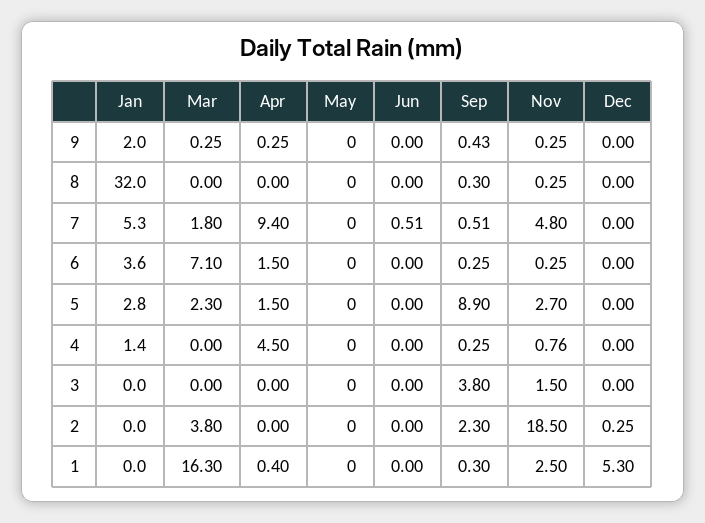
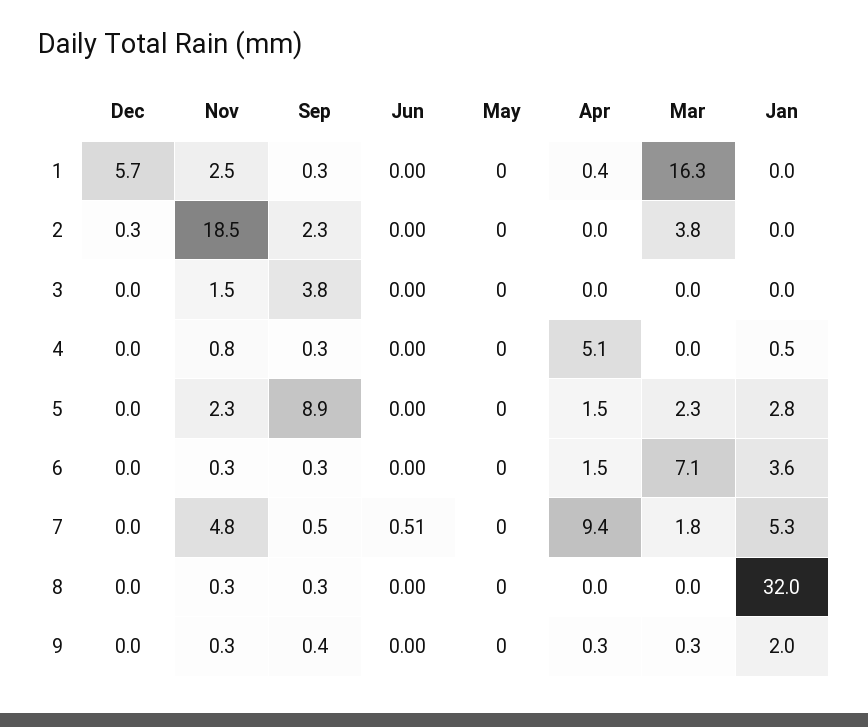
  {
    "Jan": {
      "9": 2,
      "8": 32,
      "7": 5.3,
      "6": 3.6,
      "5": 2.8,
-     "4": 1.4,
+     "4": 0.5,
      "3": 0,
      "2": 0,
      "1": 0
    },
    "Mar": {
      "9": 0.25,
      "8": 0,
      "7": 1.8,
      "6": 7.1,
      "5": 2.3,
      "4": 0,
      "3": 0,
      "2": 3.8,
      "1": 16.3
    },
    "Apr": {
      "9": 0.25,
      "8": 0,
      "7": 9.4,
      "6": 1.5,
      "5": 1.5,
-     "4": 4.5,
+     "4": 5.1,
      "3": 0,
      "2": 0,
      "1": 0.4
    },
    "May": {
      "9": 0,
      "8": 0,
      "7": 0,
      "6": 0,
      "5": 0,
      "4": 0,
      "3": 0,
      "2": 0,
      "1": 0
    },
    "Jun": {
      "9": 0,
      "8": 0,
      "7": 0.51,
      "6": 0,
      "5": 0,
      "4": 0,
      "3": 0,
      "2": 0,
      "1": 0
    },
    "Sep": {
      "9": 0.43,
      "8": 0.3,
      "7": 0.51,
      "6": 0.25,
      "5": 8.9,
      "4": 0.25,
      "3": 3.8,
      "2": 2.3,
      "1": 0.3
    },
    "Nov": {
      "9": 0.25,
      "8": 0.25,
      "7": 4.8,
      "6": 0.25,
-     "5": 2.7,
+     "5": 2.3,
      "4": 0.76,
      "3": 1.5,
      "2": 18.5,
      "1": 2.5
    },
    "Dec": {
      "9": 0,
      "8": 0,
      "7": 0,
      "6": 0,
      "5": 0,
      "4": 0,
      "3": 0,
      "2": 0.25,
-     "1": 5.3
+     "1": 5.7
    }
  }

